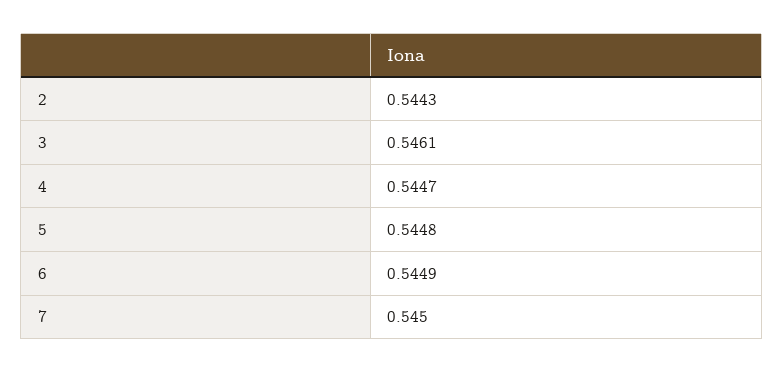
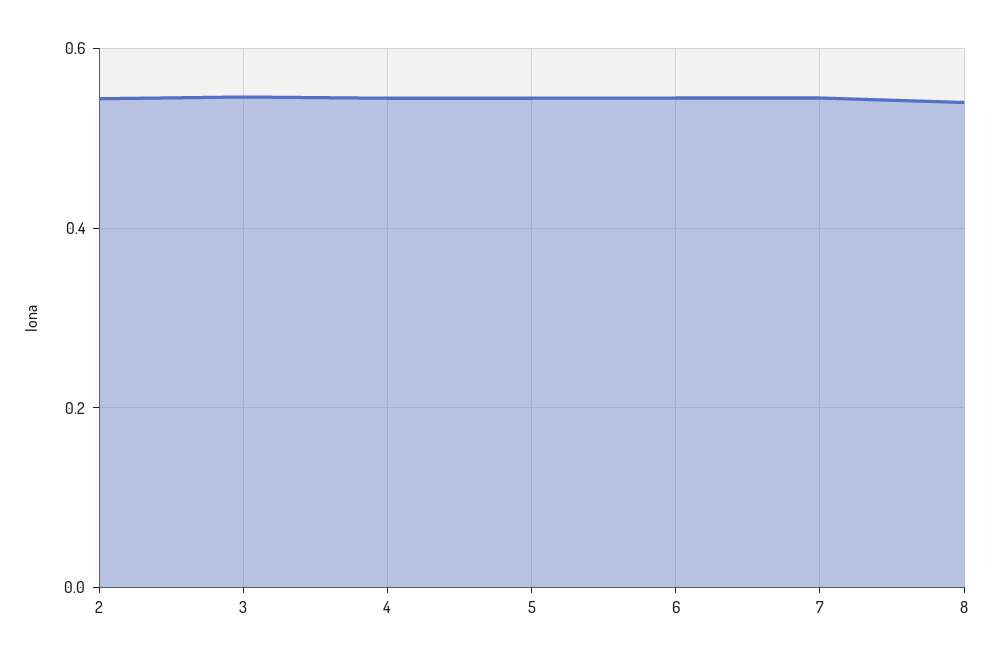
  {
    "2": 0.5443,
    "3": 0.5461,
    "4": 0.5447,
    "5": 0.5448,
    "6": 0.5449,
-   "7": 0.545
+   "7": 0.545,
+   "8": 0.54
  }

